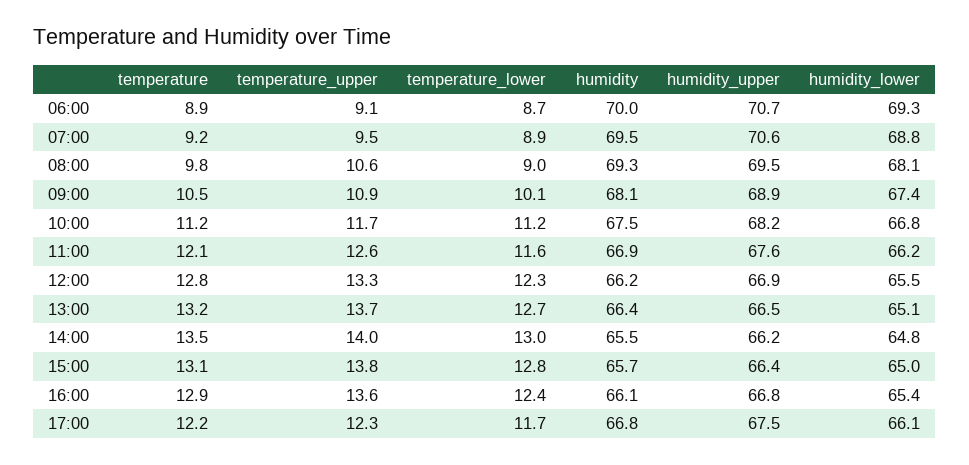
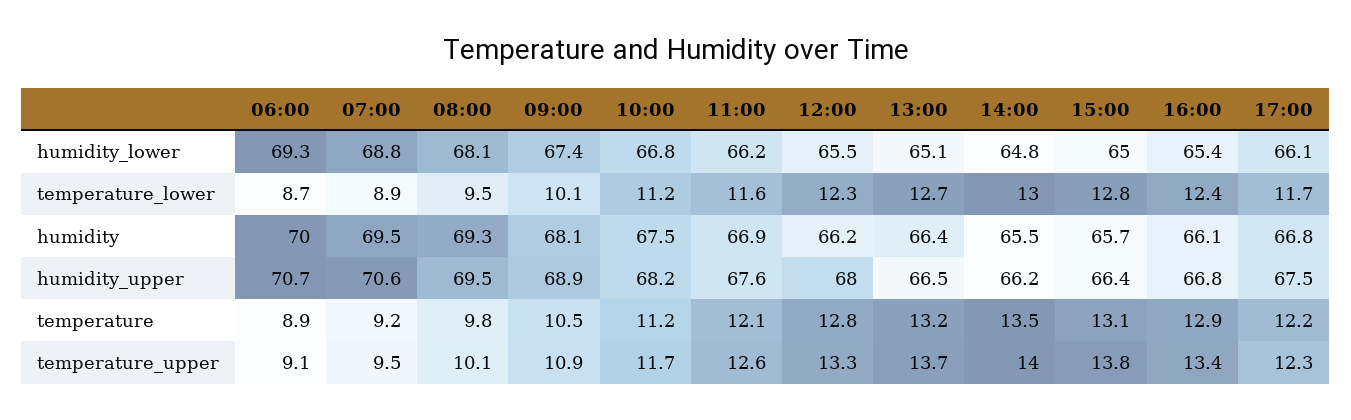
  {
    "temperature": {
      "06:00": 8.9,
      "07:00": 9.2,
      "08:00": 9.8,
      "09:00": 10.5,
      "10:00": 11.2,
      "11:00": 12.1,
      "12:00": 12.8,
      "13:00": 13.2,
      "14:00": 13.5,
      "15:00": 13.1,
      "16:00": 12.9,
      "17:00": 12.2
    },
    "temperature_upper": {
      "06:00": 9.1,
      "07:00": 9.5,
-     "08:00": 10.6,
+     "08:00": 10.1,
      "09:00": 10.9,
      "10:00": 11.7,
      "11:00": 12.6,
      "12:00": 13.3,
      "13:00": 13.7,
      "14:00": 14,
      "15:00": 13.8,
-     "16:00": 13.6,
+     "16:00": 13.4,
      "17:00": 12.3
    },
    "temperature_lower": {
      "06:00": 8.7,
      "07:00": 8.9,
-     "08:00": 9,
+     "08:00": 9.5,
      "09:00": 10.1,
      "10:00": 11.2,
      "11:00": 11.6,
      "12:00": 12.3,
      "13:00": 12.7,
      "14:00": 13,
      "15:00": 12.8,
      "16:00": 12.4,
      "17:00": 11.7
    },
    "humidity": {
      "06:00": 70,
      "07:00": 69.5,
      "08:00": 69.3,
      "09:00": 68.1,
      "10:00": 67.5,
      "11:00": 66.9,
      "12:00": 66.2,
      "13:00": 66.4,
      "14:00": 65.5,
      "15:00": 65.7,
      "16:00": 66.1,
      "17:00": 66.8
    },
    "humidity_upper": {
      "06:00": 70.7,
      "07:00": 70.6,
      "08:00": 69.5,
      "09:00": 68.9,
      "10:00": 68.2,
      "11:00": 67.6,
-     "12:00": 66.9,
+     "12:00": 68,
      "13:00": 66.5,
      "14:00": 66.2,
      "15:00": 66.4,
      "16:00": 66.8,
      "17:00": 67.5
    },
    "humidity_lower": {
      "06:00": 69.3,
      "07:00": 68.8,
      "08:00": 68.1,
      "09:00": 67.4,
      "10:00": 66.8,
      "11:00": 66.2,
      "12:00": 65.5,
      "13:00": 65.1,
      "14:00": 64.8,
      "15:00": 65,
      "16:00": 65.4,
      "17:00": 66.1
    }
  }

